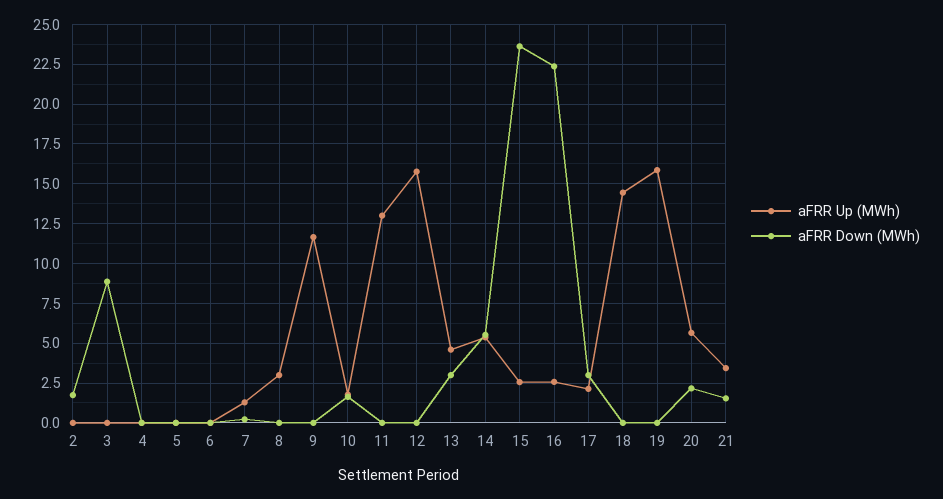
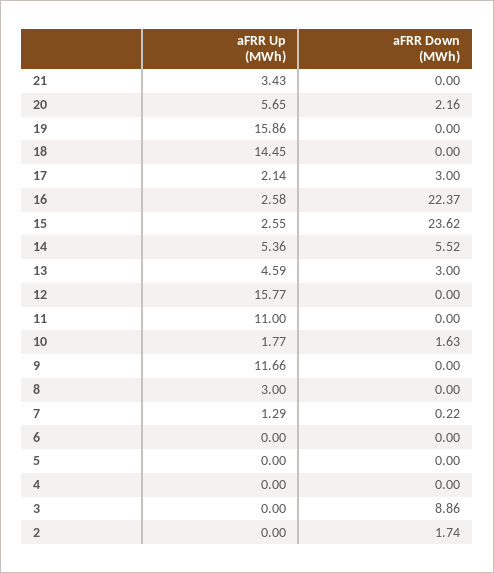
  {
    "aFRR Up (MWh)": {
      "2": 0,
      "3": 0,
      "4": 0,
      "5": 0,
      "6": 0,
      "7": 1.29,
      "8": 3,
      "9": 11.66,
      "10": 1.77,
-     "11": 13,
+     "11": 11,
      "12": 15.77,
      "13": 4.59,
      "14": 5.36,
      "15": 2.55,
      "16": 2.58,
      "17": 2.14,
      "18": 14.45,
      "19": 15.86,
      "20": 5.65,
      "21": 3.43
    },
    "aFRR Down (MWh)": {
      "2": 1.74,
      "3": 8.86,
      "4": 0,
      "5": 0,
      "6": 0,
      "7": 0.22,
      "8": 0,
      "9": 0,
      "10": 1.63,
      "11": 0,
      "12": 0,
      "13": 3,
      "14": 5.52,
      "15": 23.62,
      "16": 22.37,
      "17": 3,
      "18": 0,
      "19": 0,
      "20": 2.16,
-     "21": 1.5
+     "21": 0
    }
  }

